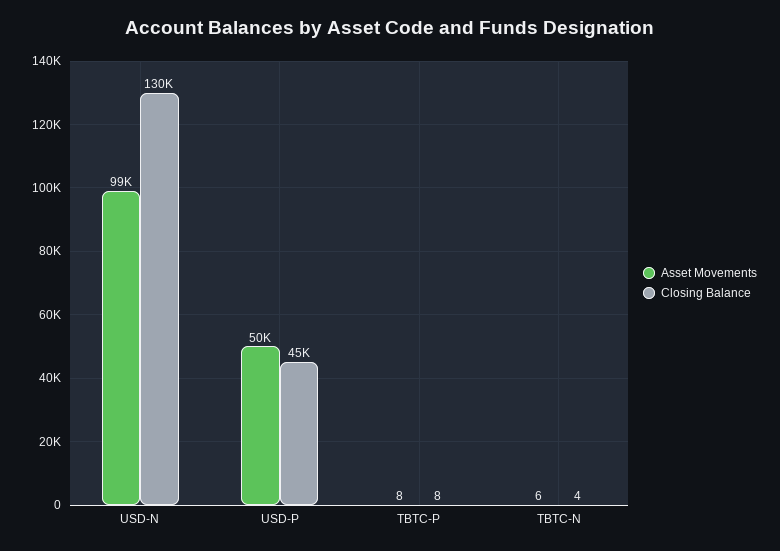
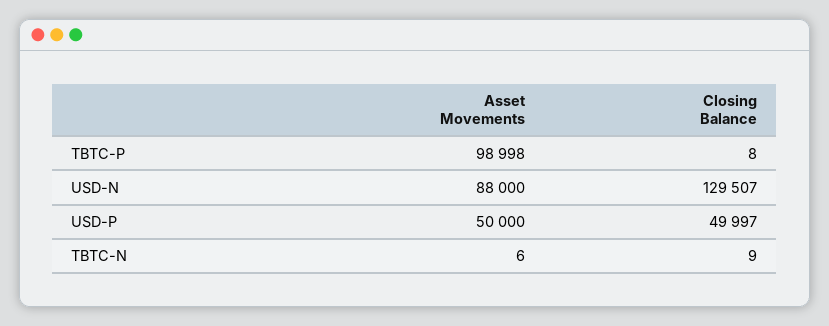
  {
    "Asset Movements": {
-     "USD-N": 99000,
+     "USD-N": 88000,
      "USD-P": 50000,
-     "TBTC-P": 8,
+     "TBTC-P": 98998,
      "TBTC-N": 6
    },
    "Closing Balance": {
      "USD-N": 129507,
-     "USD-P": 45000,
+     "USD-P": 49997,
      "TBTC-P": 8,
-     "TBTC-N": 4
+     "TBTC-N": 9
    }
  }

